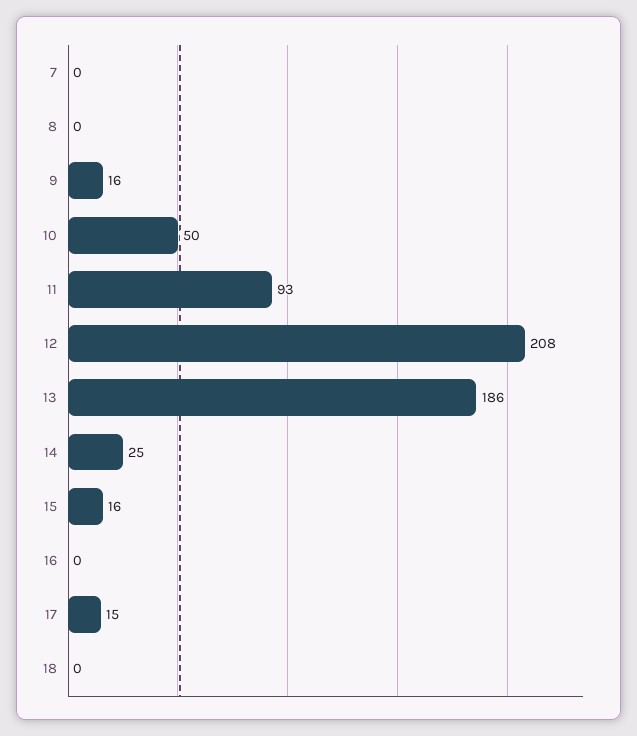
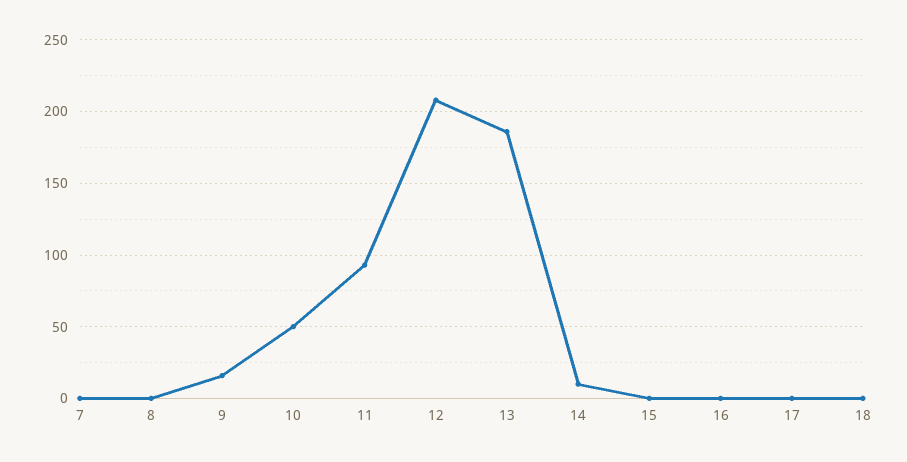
  {
    "7": 0,
    "8": 0,
    "9": 16,
    "10": 50,
    "11": 93,
    "12": 208,
    "13": 186,
-   "14": 25,
+   "14": 10,
-   "15": 16,
+   "15": 0,
    "16": 0,
-   "17": 15,
+   "17": 0,
    "18": 0
  }

